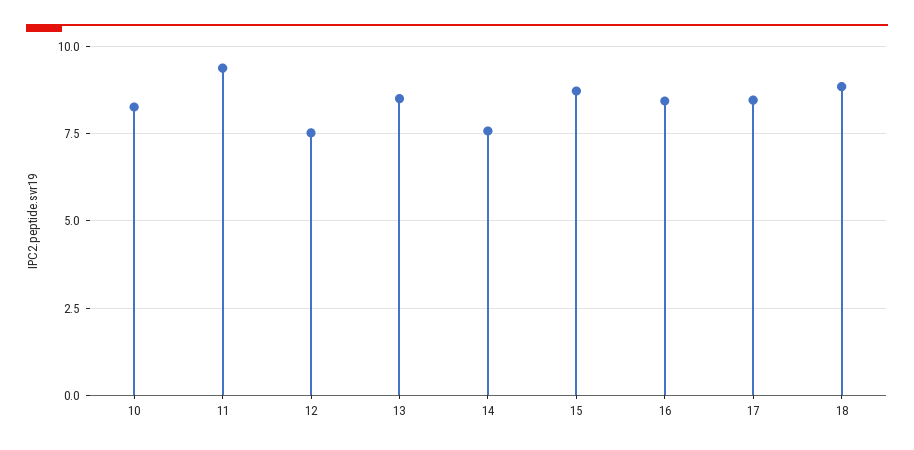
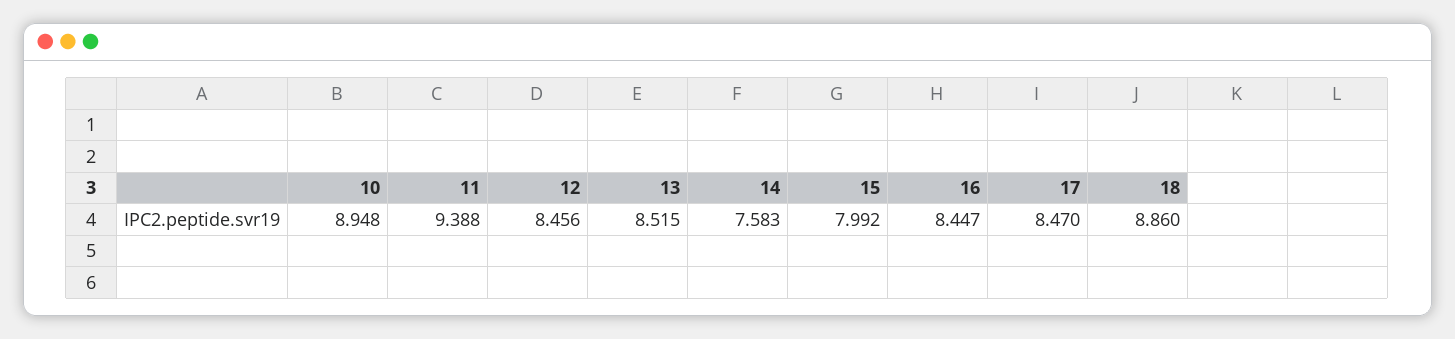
  {
-   "10": 8.25,
+   "10": 8.948,
    "11": 9.388,
-   "12": 7.5,
+   "12": 8.456,
    "13": 8.515,
    "14": 7.583,
-   "15": 8.75,
+   "15": 7.992,
    "16": 8.447,
    "17": 8.47,
    "18": 8.86
  }

